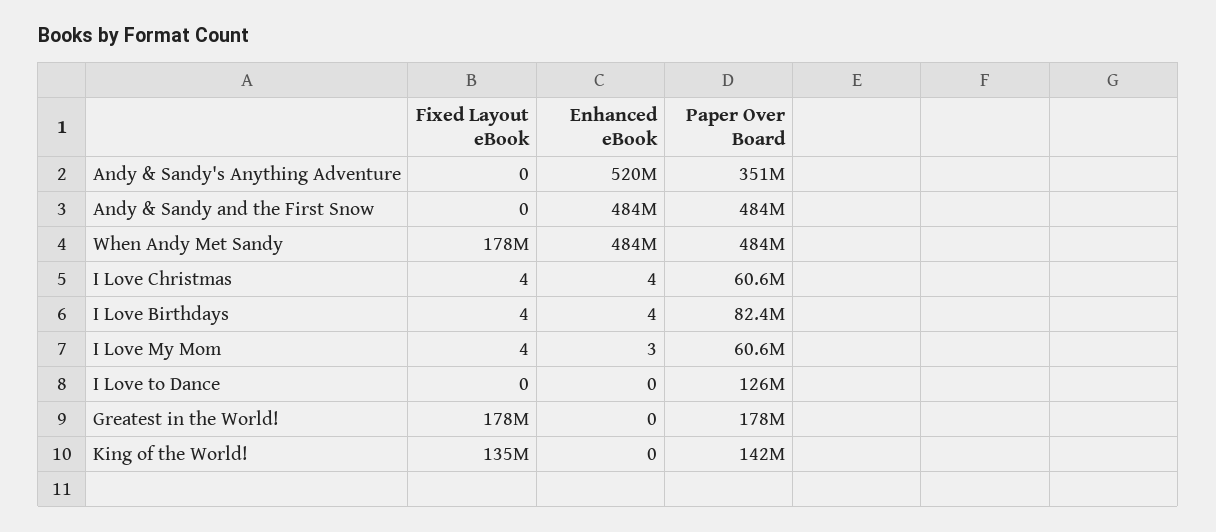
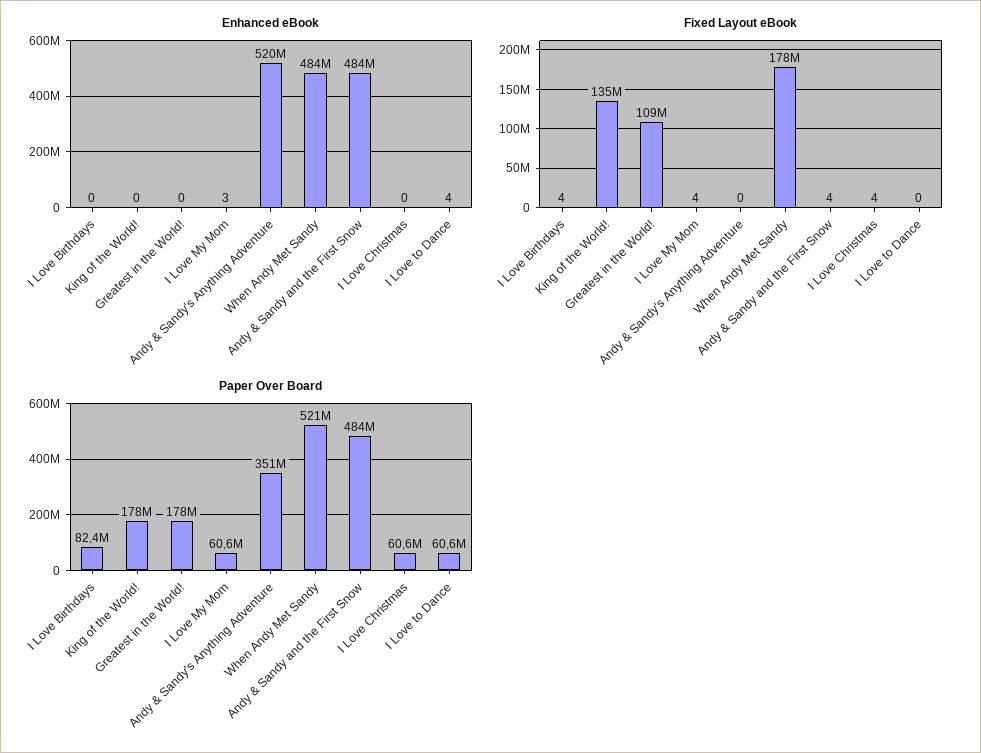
  {
    "Fixed Layout eBook": {
      "Andy & Sandy's Anything Adventure": 0,
-     "Andy & Sandy and the First Snow": 0,
+     "Andy & Sandy and the First Snow": 4,
      "When Andy Met Sandy": 178000000,
      "I Love Christmas": 4,
      "I Love Birthdays": 4,
      "I Love My Mom": 4,
      "I Love to Dance": 0,
-     "Greatest in the World!": 178000000,
+     "Greatest in the World!": 109000000,
      "King of the World!": 135000000
    },
    "Enhanced eBook": {
      "Andy & Sandy's Anything Adventure": 520000000,
      "Andy & Sandy and the First Snow": 484000000,
      "When Andy Met Sandy": 484000000,
-     "I Love Christmas": 4,
+     "I Love Christmas": 0,
-     "I Love Birthdays": 4,
+     "I Love Birthdays": 0,
      "I Love My Mom": 3,
-     "I Love to Dance": 0,
+     "I Love to Dance": 4,
      "Greatest in the World!": 0,
      "King of the World!": 0
    },
    "Paper Over Board": {
      "Andy & Sandy's Anything Adventure": 351000000,
      "Andy & Sandy and the First Snow": 484000000,
-     "When Andy Met Sandy": 484000000,
+     "When Andy Met Sandy": 521000000,
      "I Love Christmas": 60600000,
      "I Love Birthdays": 82400000,
      "I Love My Mom": 60600000,
-     "I Love to Dance": 126000000,
+     "I Love to Dance": 60600000,
      "Greatest in the World!": 178000000,
-     "King of the World!": 142000000
+     "King of the World!": 178000000
    }
  }

